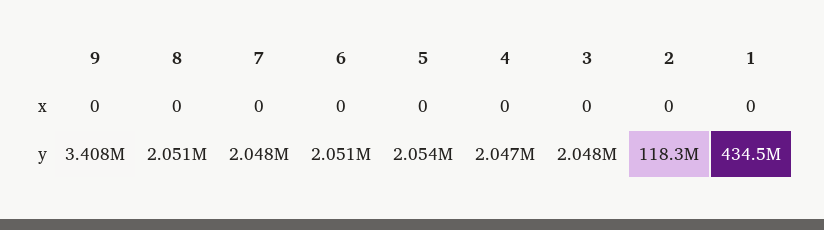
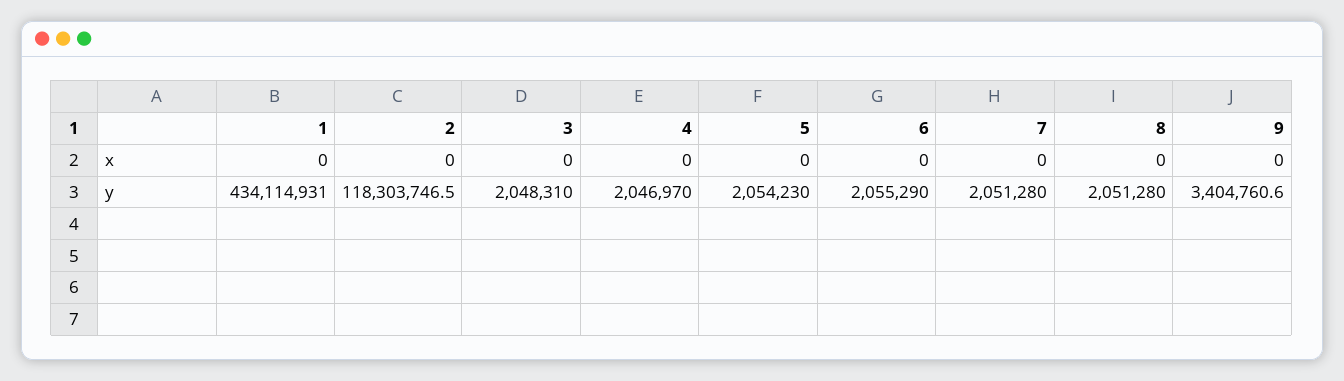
  {
    "9": {
      "x": 0,
-     "y": 3408000
+     "y": 3404760.6
    },
    "8": {
      "x": 0,
      "y": 2051280
    },
    "7": {
      "x": 0,
-     "y": 2048000
+     "y": 2051280
    },
    "6": {
      "x": 0,
-     "y": 2051000
+     "y": 2055290
    },
    "5": {
      "x": 0,
      "y": 2054230
    },
    "4": {
      "x": 0,
      "y": 2046970
    },
    "3": {
      "x": 0,
      "y": 2048310
    },
    "2": {
      "x": 0,
      "y": 118303746.5
    },
    "1": {
      "x": 0,
-     "y": 434500000
+     "y": 434114931
    }
  }

